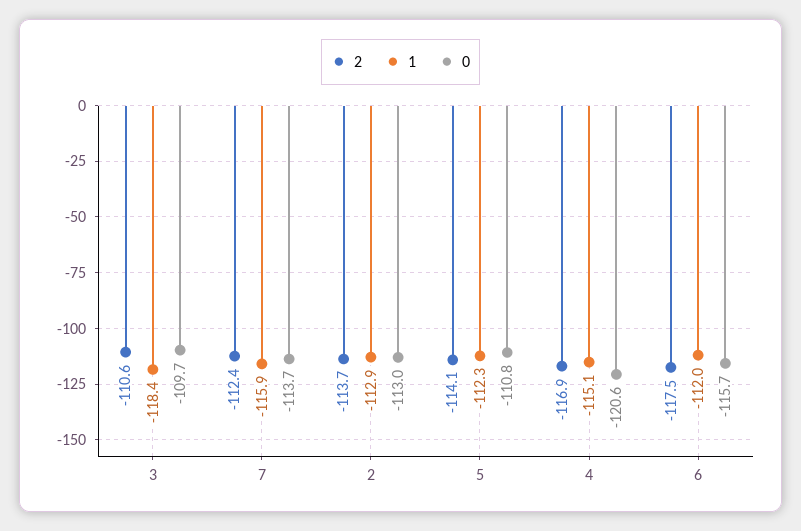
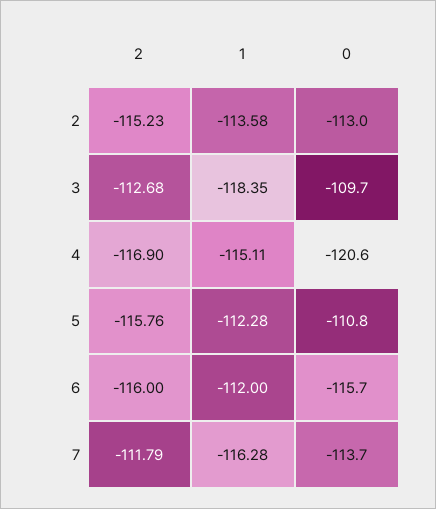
  {
    "2": {
-     "3": -110.6,
+     "3": -112.68,
-     "7": -112.4,
+     "7": -111.79,
-     "2": -113.7,
+     "2": -115.23,
-     "5": -114.1,
+     "5": -115.76,
      "4": -116.9,
-     "6": -117.5
+     "6": -116
    },
    "1": {
      "3": -118.35,
-     "7": -115.9,
+     "7": -116.28,
-     "2": -112.9,
+     "2": -113.58,
      "5": -112.28,
      "4": -115.11,
      "6": -112
    },
    "0": {
      "3": -109.7,
      "7": -113.7,
      "2": -113,
      "5": -110.8,
      "4": -120.6,
      "6": -115.7
    }
  }

